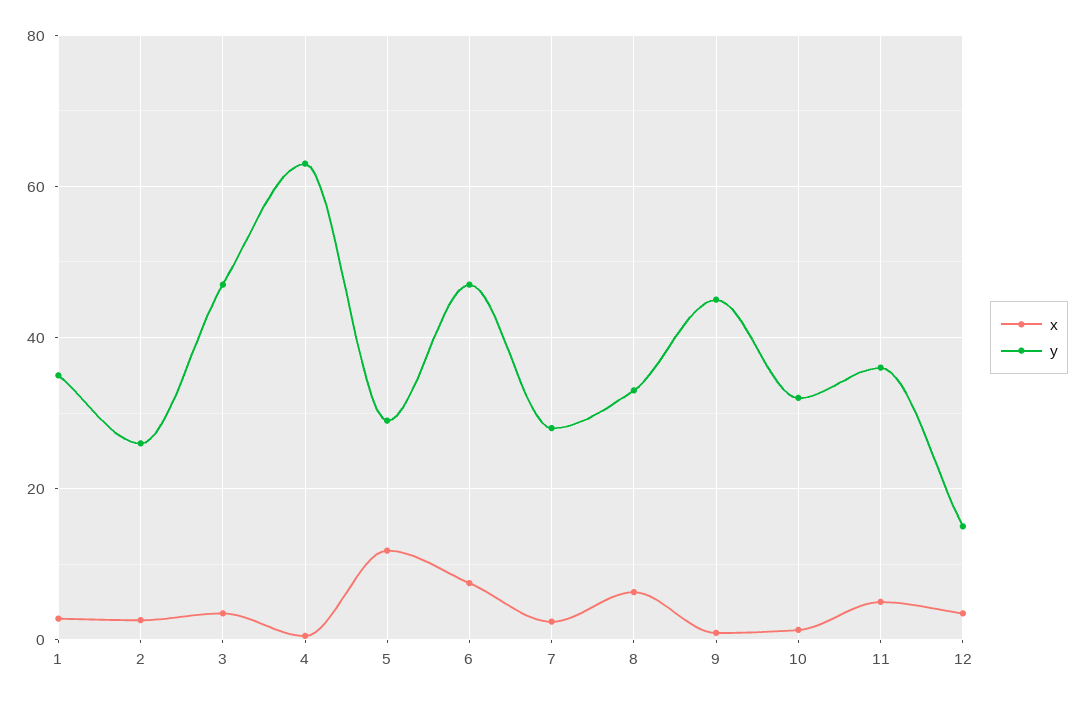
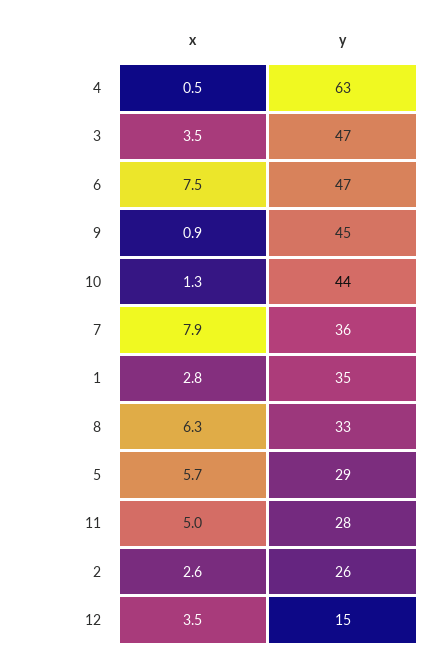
  {
    "x": {
      "1": 2.8,
      "2": 2.6,
      "3": 3.5,
      "4": 0.5,
-     "5": 12,
+     "5": 5.7,
      "6": 7.5,
-     "7": 2,
+     "7": 7.9,
      "8": 6.3,
      "9": 0.9,
      "10": 1.3,
      "11": 5,
      "12": 3.5
    },
    "y": {
      "1": 35,
      "2": 26,
      "3": 47,
      "4": 63,
      "5": 29,
      "6": 47,
-     "7": 28,
+     "7": 36,
      "8": 33,
      "9": 45,
-     "10": 32,
+     "10": 44,
-     "11": 36,
+     "11": 28,
      "12": 15
    }
  }

